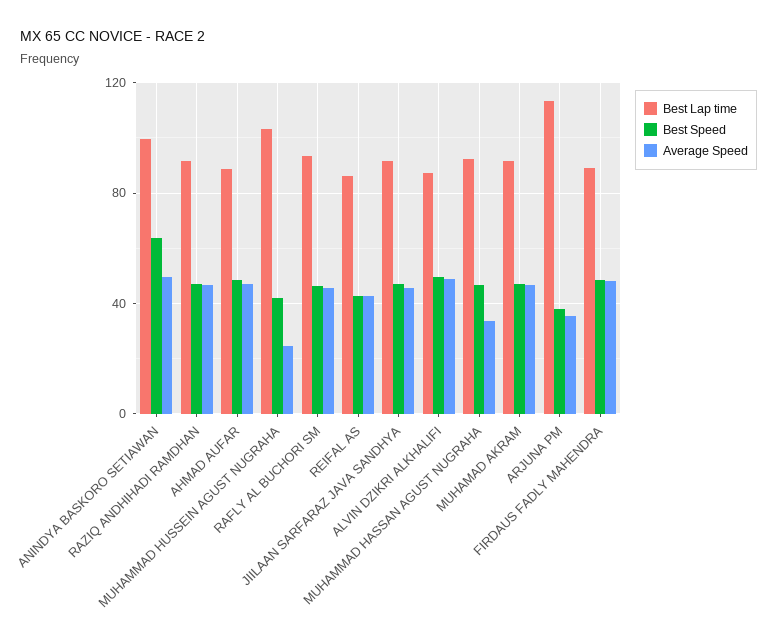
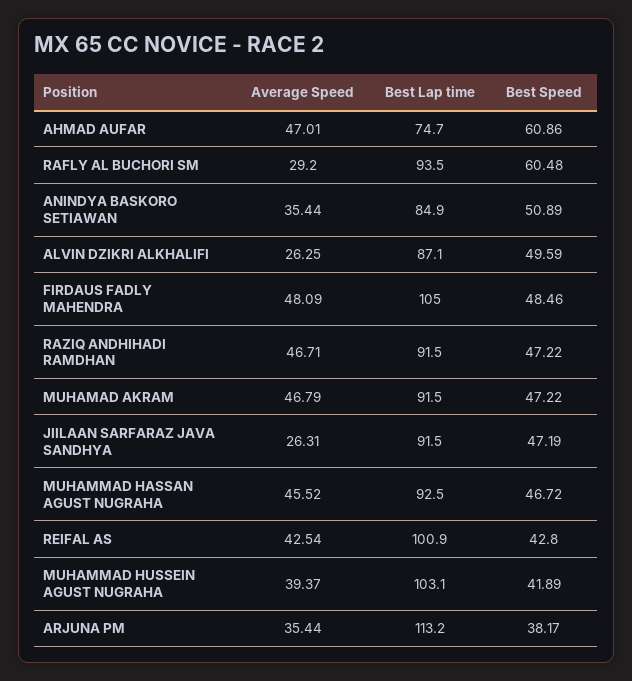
  {
    "Best Lap time": {
-     "ANINDYA BASKORO SETIAWAN": 100,
+     "ANINDYA BASKORO SETIAWAN": 84.9,
      "RAZIQ ANDHIHADI RAMDHAN": 91.5,
-     "AHMAD AUFAR": 90,
+     "AHMAD AUFAR": 74.7,
      "MUHAMMAD HUSSEIN AGUST NUGRAHA": 103.1,
      "RAFLY AL BUCHORI SM": 93.5,
-     "REIFAL AS": 85,
+     "REIFAL AS": 100.9,
      "JIILAAN SARFARAZ JAVA SANDHYA": 91.5,
      "ALVIN DZIKRI ALKHALIFI": 87.1,
      "MUHAMMAD HASSAN AGUST NUGRAHA": 92.5,
      "MUHAMAD AKRAM": 91.5,
      "ARJUNA PM": 113.2,
-     "FIRDAUS FADLY MAHENDRA": 90
+     "FIRDAUS FADLY MAHENDRA": 105
    },
    "Best Speed": {
-     "ANINDYA BASKORO SETIAWAN": 65,
+     "ANINDYA BASKORO SETIAWAN": 50.89,
      "RAZIQ ANDHIHADI RAMDHAN": 47.22,
-     "AHMAD AUFAR": 50,
+     "AHMAD AUFAR": 60.86,
      "MUHAMMAD HUSSEIN AGUST NUGRAHA": 41.89,
-     "RAFLY AL BUCHORI SM": 45,
+     "RAFLY AL BUCHORI SM": 60.48,
      "REIFAL AS": 42.8,
      "JIILAAN SARFARAZ JAVA SANDHYA": 47.19,
      "ALVIN DZIKRI ALKHALIFI": 49.59,
      "MUHAMMAD HASSAN AGUST NUGRAHA": 46.72,
      "MUHAMAD AKRAM": 47.22,
      "ARJUNA PM": 38.17,
      "FIRDAUS FADLY MAHENDRA": 48.46
    },
    "Average Speed": {
-     "ANINDYA BASKORO SETIAWAN": 50,
+     "ANINDYA BASKORO SETIAWAN": 35.44,
      "RAZIQ ANDHIHADI RAMDHAN": 46.71,
      "AHMAD AUFAR": 47.01,
-     "MUHAMMAD HUSSEIN AGUST NUGRAHA": 25,
+     "MUHAMMAD HUSSEIN AGUST NUGRAHA": 39.37,
-     "RAFLY AL BUCHORI SM": 45,
+     "RAFLY AL BUCHORI SM": 29.2,
      "REIFAL AS": 42.54,
-     "JIILAAN SARFARAZ JAVA SANDHYA": 45,
+     "JIILAAN SARFARAZ JAVA SANDHYA": 26.31,
-     "ALVIN DZIKRI ALKHALIFI": 50,
+     "ALVIN DZIKRI ALKHALIFI": 26.25,
-     "MUHAMMAD HASSAN AGUST NUGRAHA": 35,
+     "MUHAMMAD HASSAN AGUST NUGRAHA": 45.52,
      "MUHAMAD AKRAM": 46.79,
      "ARJUNA PM": 35.44,
      "FIRDAUS FADLY MAHENDRA": 48.09
    }
  }

